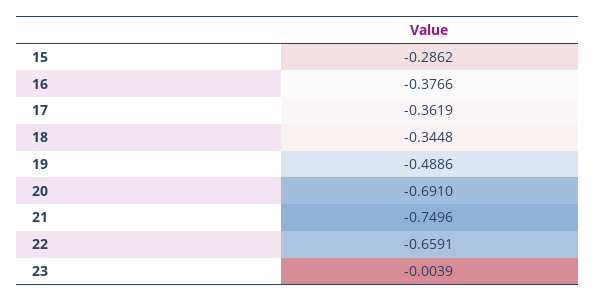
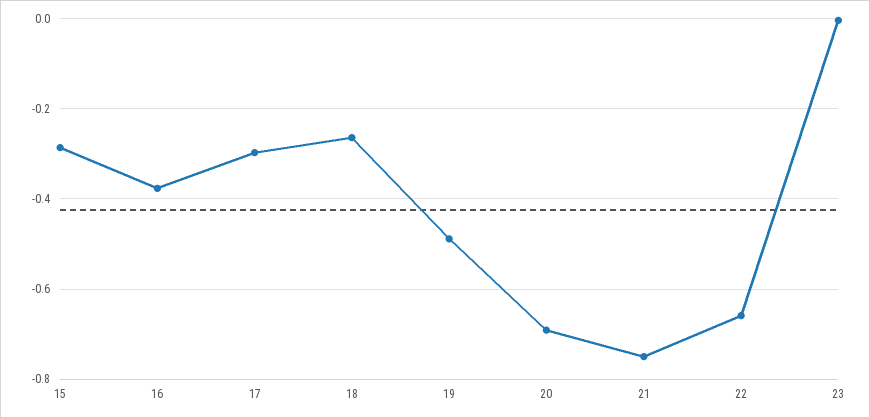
  {
    "15": -0.2862,
    "16": -0.3766,
-   "17": -0.3619,
+   "17": -0.3,
-   "18": -0.3448,
+   "18": -0.26,
    "19": -0.4886,
    "20": -0.691,
    "21": -0.7496,
    "22": -0.6591,
    "23": -0.0039
  }

